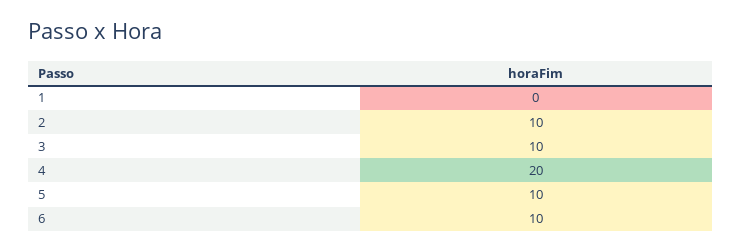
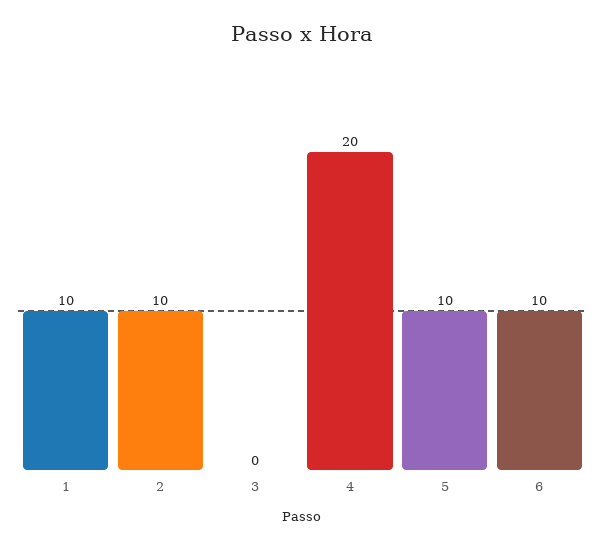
  {
-   "1": 0,
+   "1": 10,
    "2": 10,
-   "3": 10,
+   "3": 0,
    "4": 20,
    "5": 10,
    "6": 10
  }

